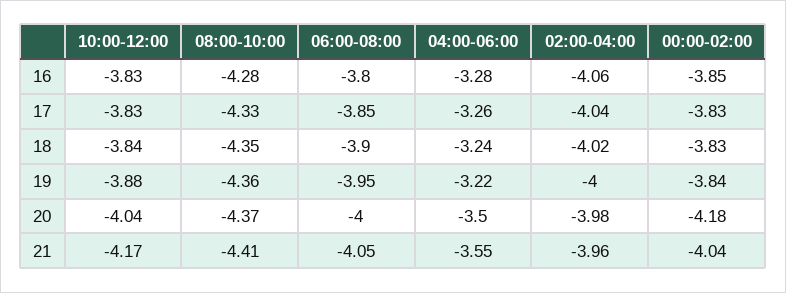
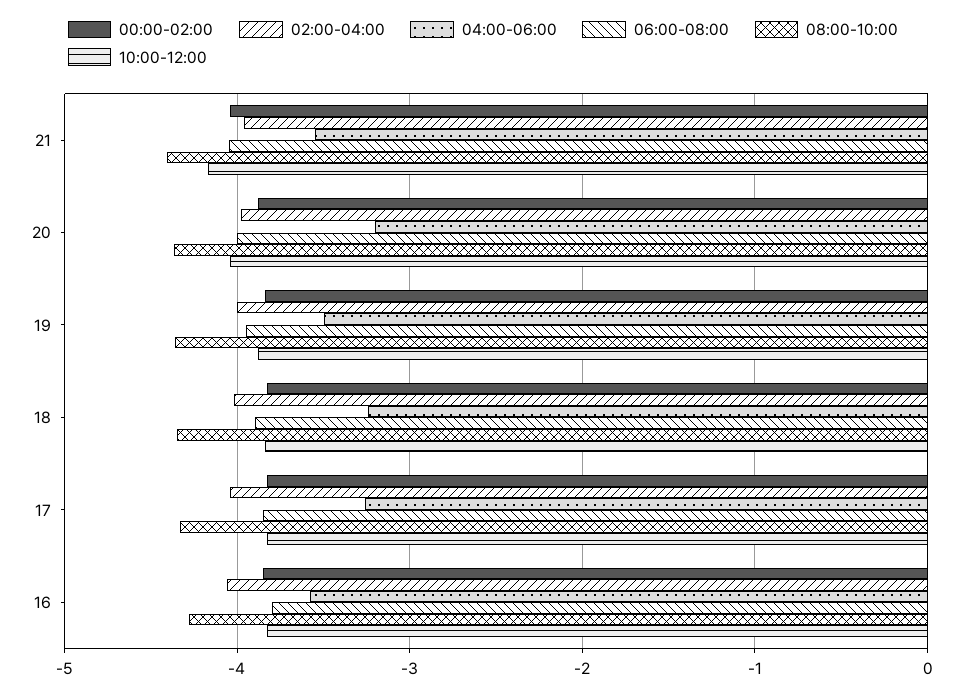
  {
    "10:00-12:00": {
      "16": -3.83,
      "17": -3.83,
      "18": -3.84,
      "19": -3.88,
      "20": -4.04,
      "21": -4.17
    },
    "08:00-10:00": {
      "16": -4.28,
      "17": -4.33,
      "18": -4.35,
      "19": -4.36,
      "20": -4.37,
      "21": -4.41
    },
    "06:00-08:00": {
      "16": -3.8,
      "17": -3.85,
      "18": -3.9,
      "19": -3.95,
      "20": -4,
      "21": -4.05
    },
    "04:00-06:00": {
-     "16": -3.28,
+     "16": -3.6,
      "17": -3.26,
      "18": -3.24,
-     "19": -3.22,
+     "19": -3.5,
-     "20": -3.5,
+     "20": -3.2,
      "21": -3.55
    },
    "02:00-04:00": {
      "16": -4.06,
      "17": -4.04,
      "18": -4.02,
      "19": -4,
      "20": -3.98,
      "21": -3.96
    },
    "00:00-02:00": {
      "16": -3.85,
      "17": -3.83,
      "18": -3.83,
      "19": -3.84,
-     "20": -4.18,
+     "20": -3.9,
      "21": -4.04
    }
  }

